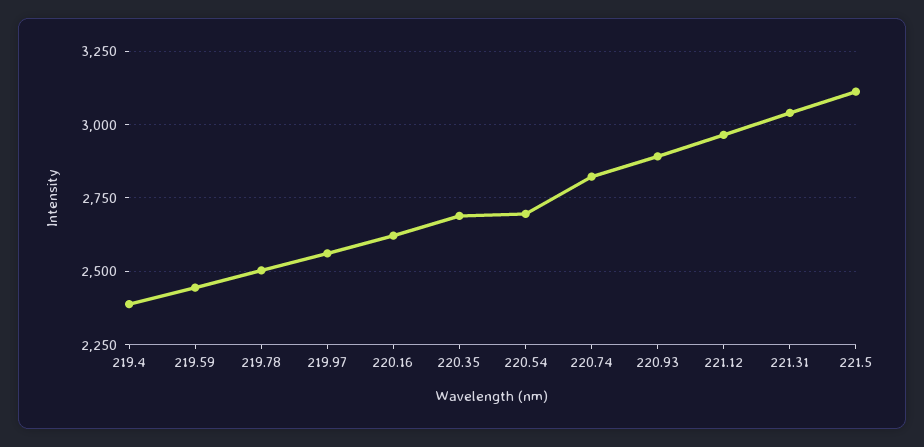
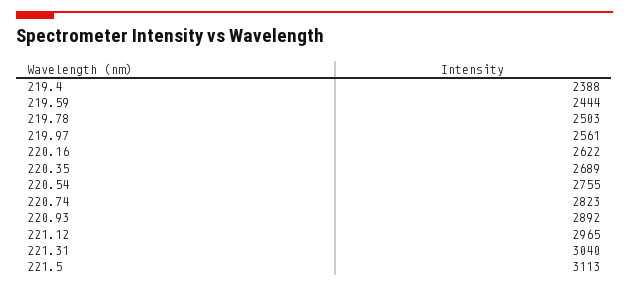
  {
    "219.4": 2388,
    "219.59": 2444,
    "219.78": 2503,
    "219.97": 2561,
    "220.16": 2622,
    "220.35": 2689,
-   "220.54": 2700,
+   "220.54": 2755,
    "220.74": 2823,
    "220.93": 2892,
    "221.12": 2965,
    "221.31": 3040,
    "221.5": 3113
  }

